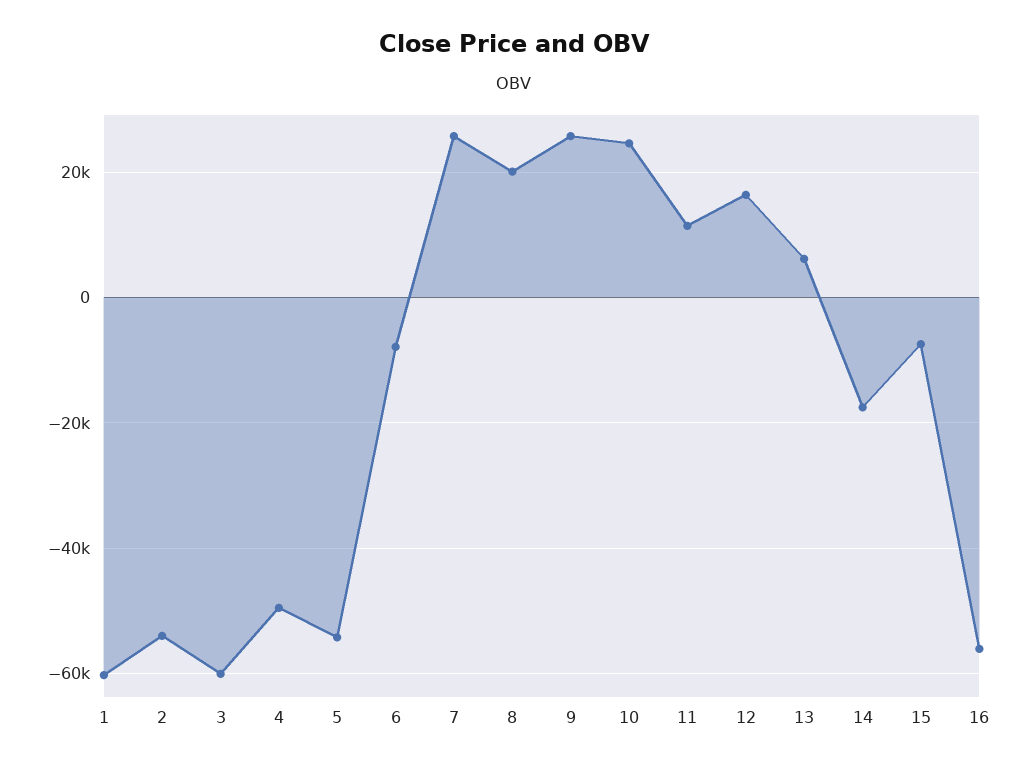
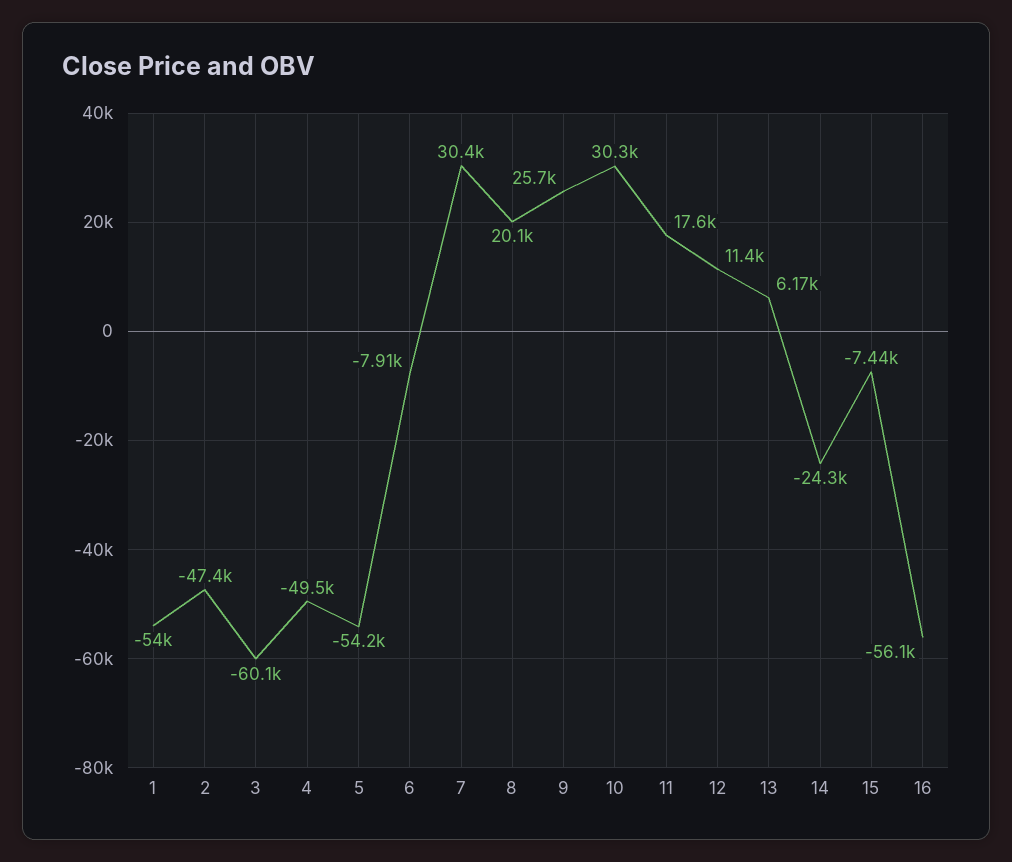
  {
-   "1": -60000,
+   "1": -54000,
-   "2": -54000,
+   "2": -47400,
    "3": -60100,
    "4": -49500,
    "5": -54200,
    "6": -7910,
-   "7": 26000,
+   "7": 30400,
    "8": 20100,
    "9": 25700,
-   "10": 24000,
+   "10": 30300,
-   "11": 12000,
+   "11": 17600,
-   "12": 16000,
+   "12": 11400,
    "13": 6170,
-   "14": -18000,
+   "14": -24300,
    "15": -7440,
    "16": -56100
  }

